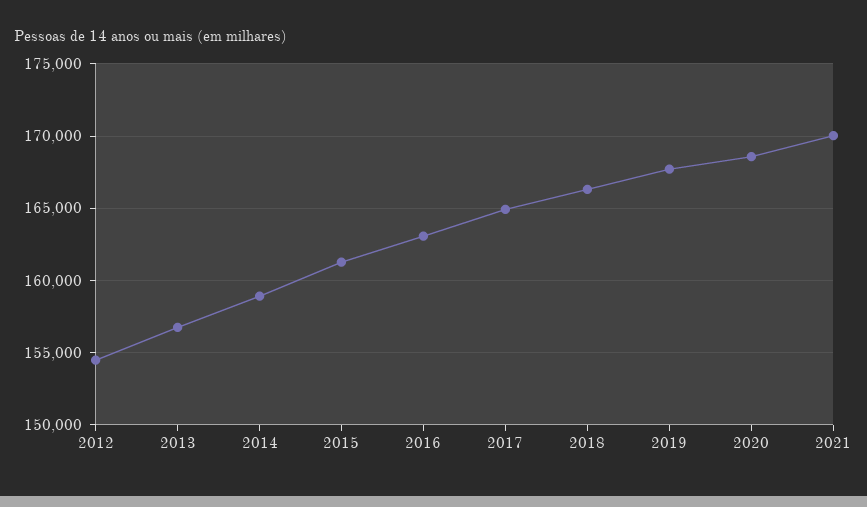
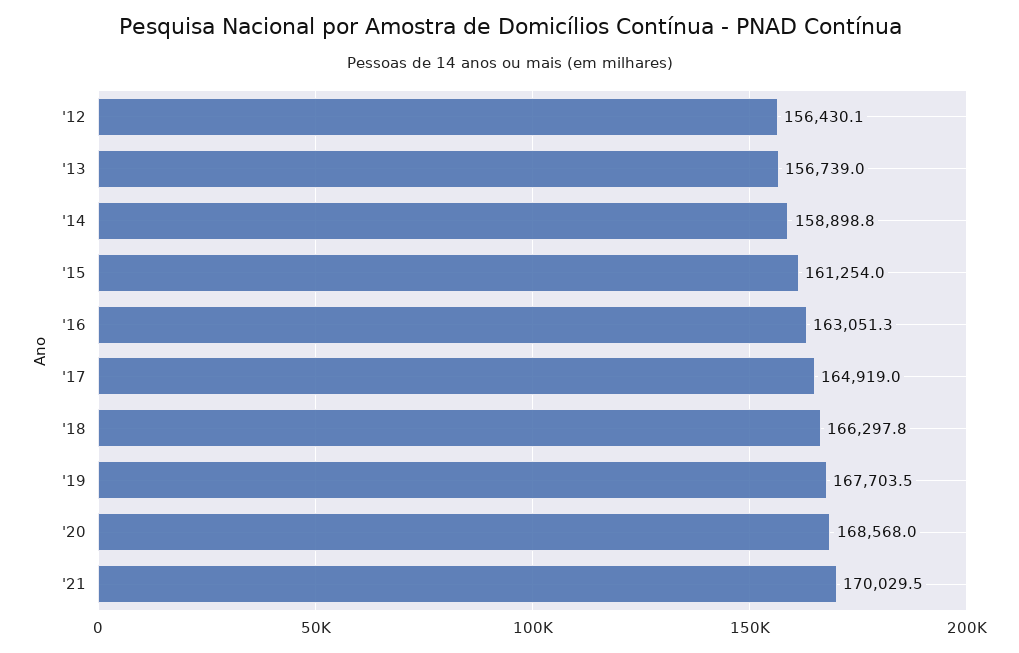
  {
-   "2012": 154500,
+   "2012": 156430.1,
    "2013": 156739,
    "2014": 158898.8,
    "2015": 161254,
    "2016": 163051.3,
    "2017": 164919,
    "2018": 166297.8,
    "2019": 167703.5,
    "2020": 168568,
    "2021": 170029.5
  }

